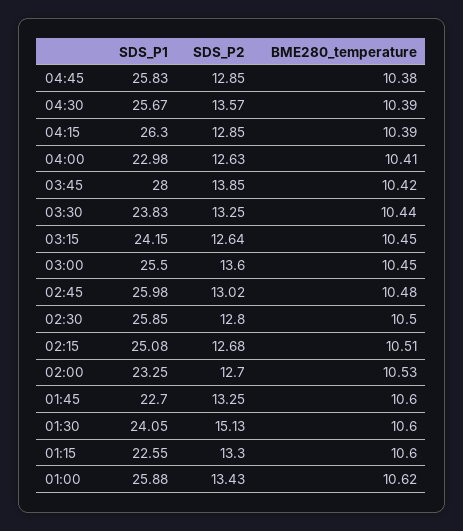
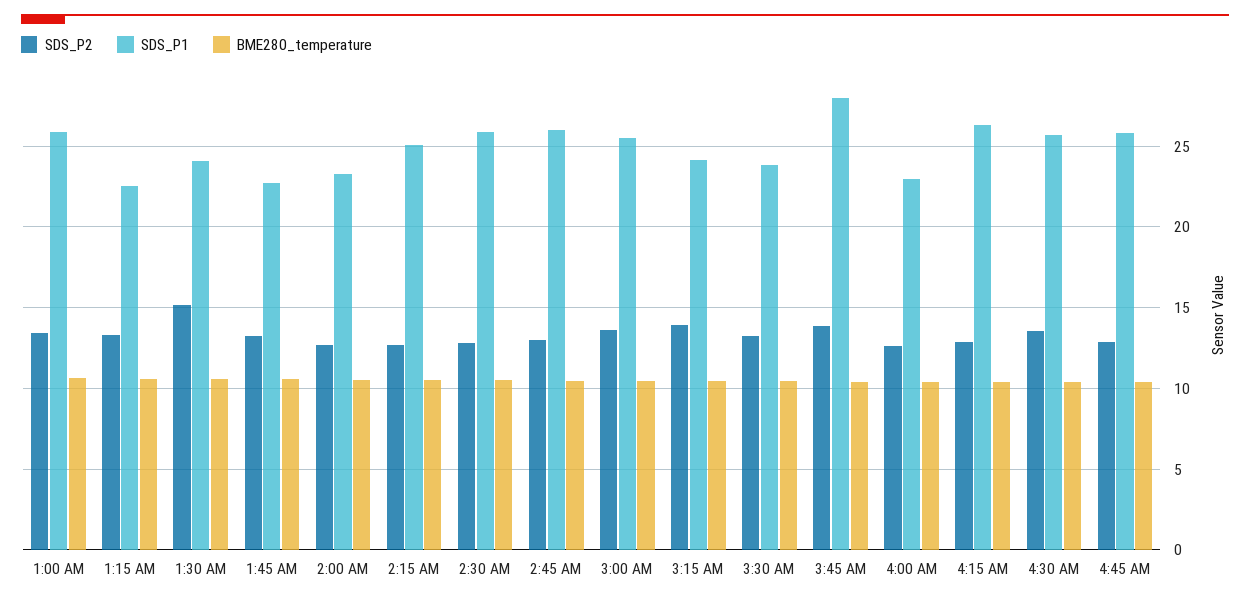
  {
    "SDS_P1": {
      "04:45": 25.83,
      "04:30": 25.67,
      "04:15": 26.3,
      "04:00": 22.98,
      "03:45": 28,
      "03:30": 23.83,
      "03:15": 24.15,
      "03:00": 25.5,
      "02:45": 25.98,
      "02:30": 25.85,
      "02:15": 25.08,
      "02:00": 23.25,
      "01:45": 22.7,
      "01:30": 24.05,
      "01:15": 22.55,
      "01:00": 25.88
    },
    "SDS_P2": {
      "04:45": 12.85,
      "04:30": 13.57,
      "04:15": 12.85,
      "04:00": 12.63,
      "03:45": 13.85,
      "03:30": 13.25,
-     "03:15": 12.64,
+     "03:15": 14,
      "03:00": 13.6,
      "02:45": 13.02,
      "02:30": 12.8,
      "02:15": 12.68,
      "02:00": 12.7,
      "01:45": 13.25,
      "01:30": 15.13,
      "01:15": 13.3,
      "01:00": 13.43
    },
    "BME280_temperature": {
      "04:45": 10.38,
      "04:30": 10.39,
      "04:15": 10.39,
      "04:00": 10.41,
      "03:45": 10.42,
      "03:30": 10.44,
      "03:15": 10.45,
      "03:00": 10.45,
      "02:45": 10.48,
      "02:30": 10.5,
      "02:15": 10.51,
      "02:00": 10.53,
      "01:45": 10.6,
      "01:30": 10.6,
      "01:15": 10.6,
      "01:00": 10.62
    }
  }

